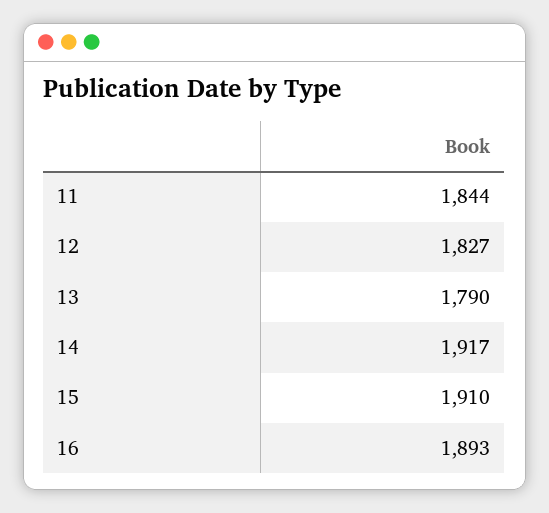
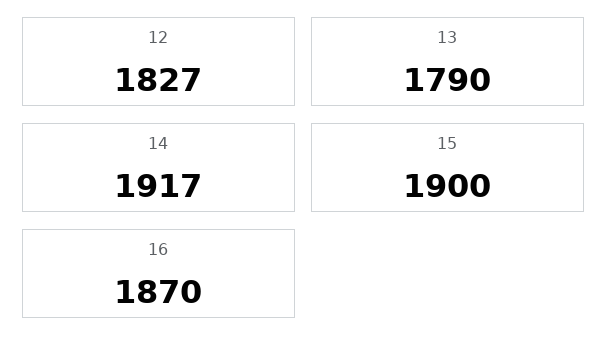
  {
-   "11": 1844,
    "12": 1827,
    "13": 1790,
    "14": 1917,
-   "15": 1910,
+   "15": 1900,
-   "16": 1893
+   "16": 1870
  }

